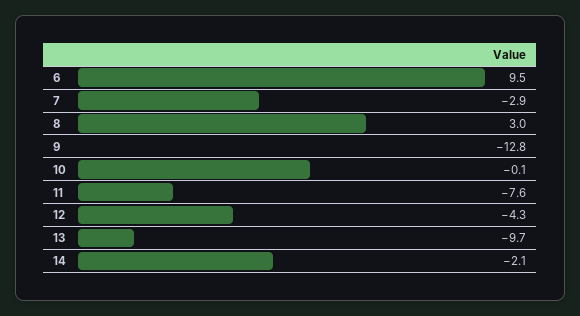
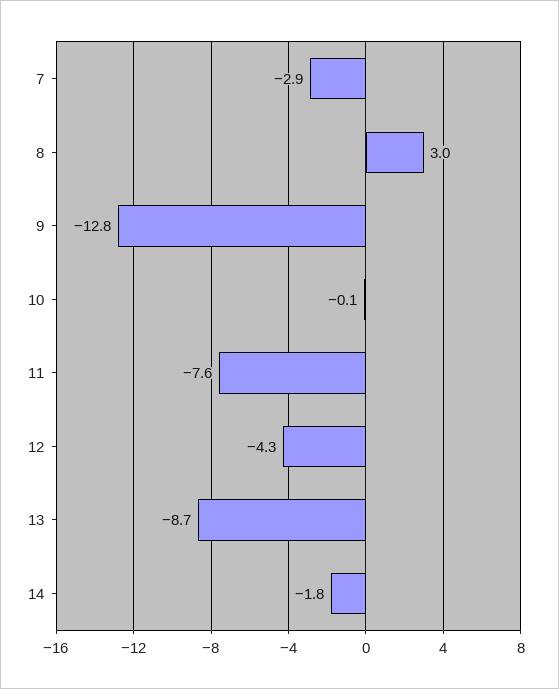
  {
-   "6": 9.5,
    "7": -2.9,
    "8": 3,
    "9": -12.8,
    "10": -0.1,
    "11": -7.6,
    "12": -4.3,
-   "13": -9.7,
+   "13": -8.7,
-   "14": -2.1
+   "14": -1.8
  }

